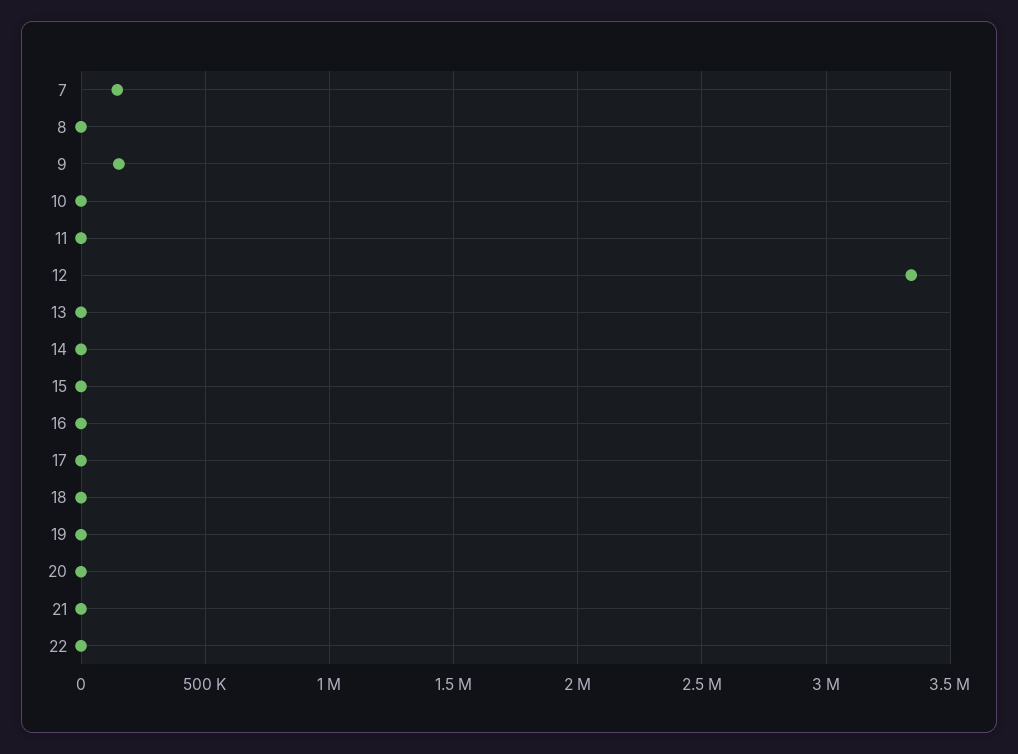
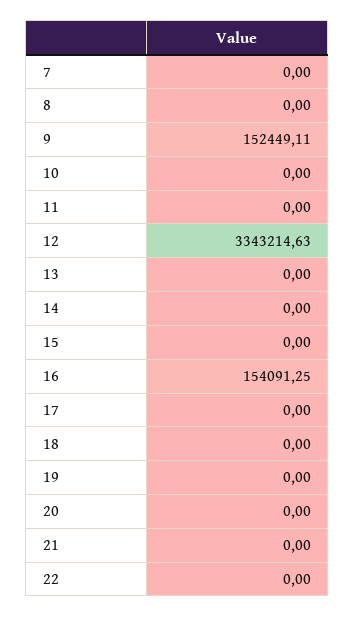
  {
-   "7": 150000,
+   "7": 0,
    "8": 0,
    "9": 152449.11,
    "10": 0,
    "11": 0,
    "12": 3343214.63,
    "13": 0,
    "14": 0,
    "15": 0,
-   "16": 0,
+   "16": 154091.25,
    "17": 0,
    "18": 0,
    "19": 0,
    "20": 0,
    "21": 0,
    "22": 0
  }

